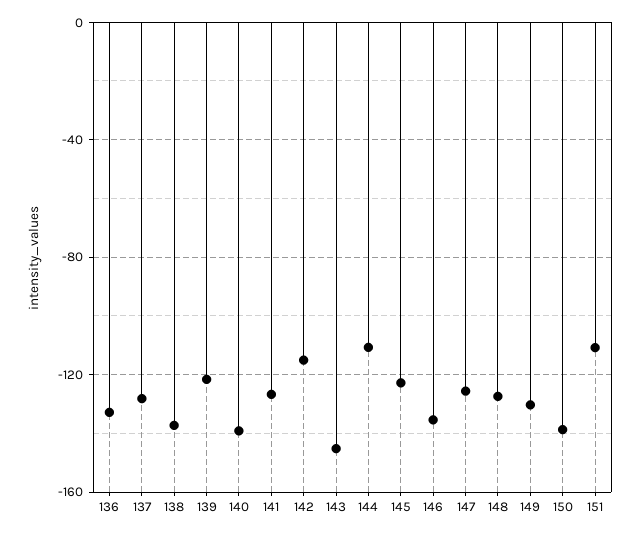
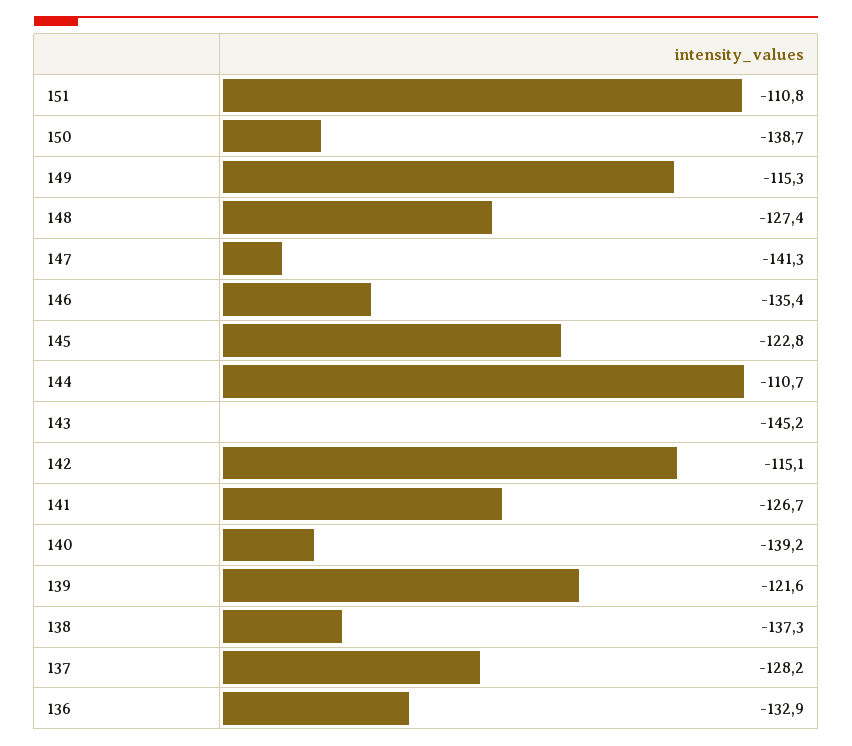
  {
    "136": -132.9,
    "137": -128.2,
    "138": -137.3,
    "139": -121.6,
    "140": -139.2,
    "141": -126.7,
    "142": -115.1,
    "143": -145.2,
    "144": -110.7,
    "145": -122.8,
    "146": -135.4,
-   "147": -125,
+   "147": -141.3,
    "148": -127.4,
-   "149": -130,
+   "149": -115.3,
    "150": -138.7,
    "151": -110.8
  }

